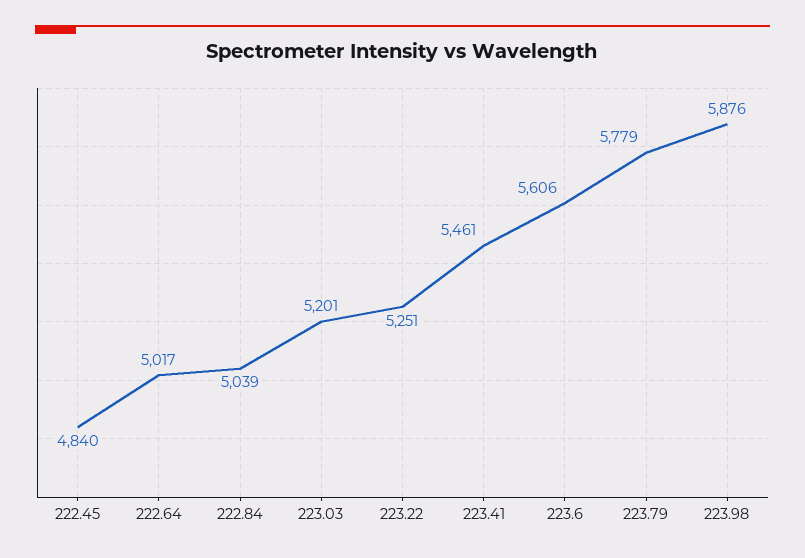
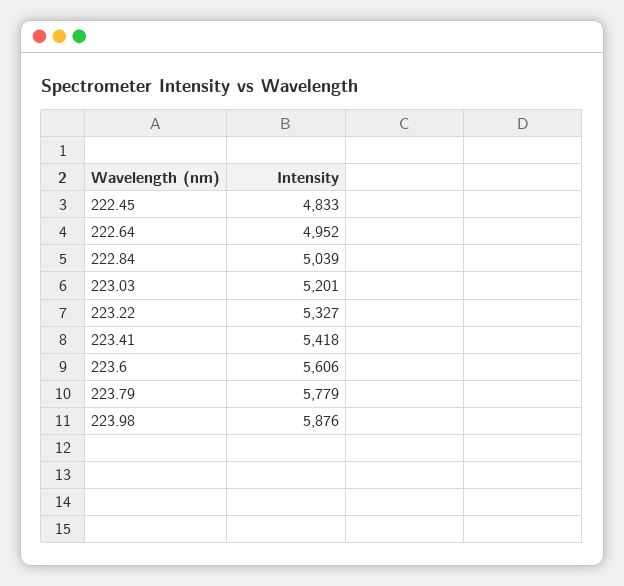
  {
-   "222.45": 4840,
+   "222.45": 4833,
-   "222.64": 5017,
+   "222.64": 4952,
    "222.84": 5039,
    "223.03": 5201,
-   "223.22": 5251,
+   "223.22": 5327,
-   "223.41": 5461,
+   "223.41": 5418,
    "223.6": 5606,
    "223.79": 5779,
    "223.98": 5876
  }

